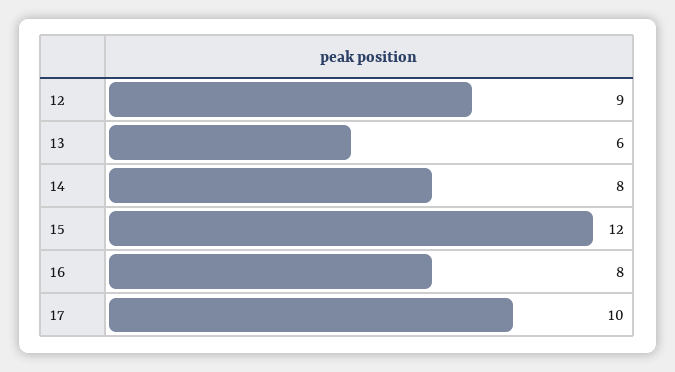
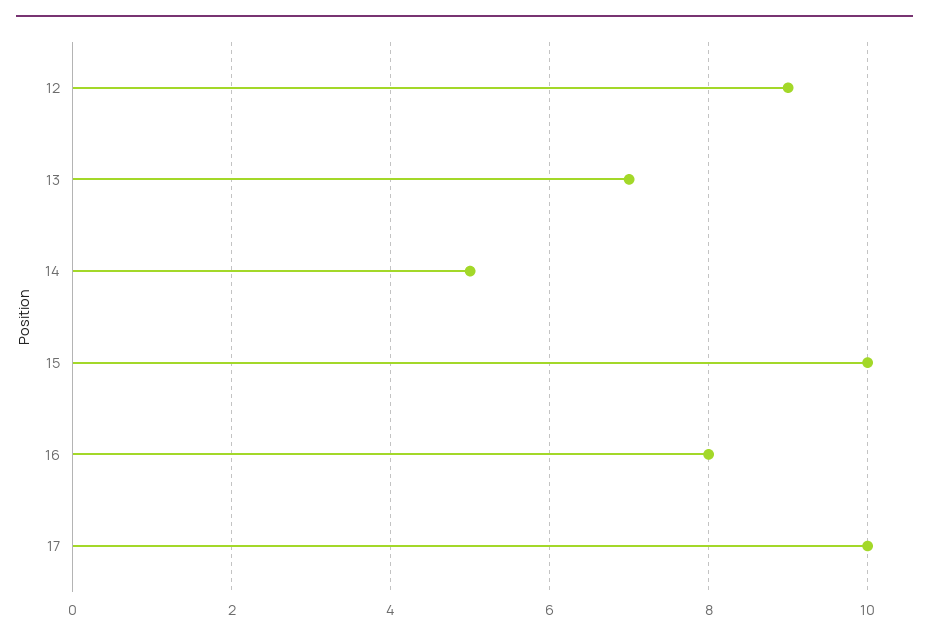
  {
    "12": 9,
-   "13": 6,
+   "13": 7,
-   "14": 8,
+   "14": 5,
-   "15": 12,
+   "15": 10,
    "16": 8,
    "17": 10
  }

